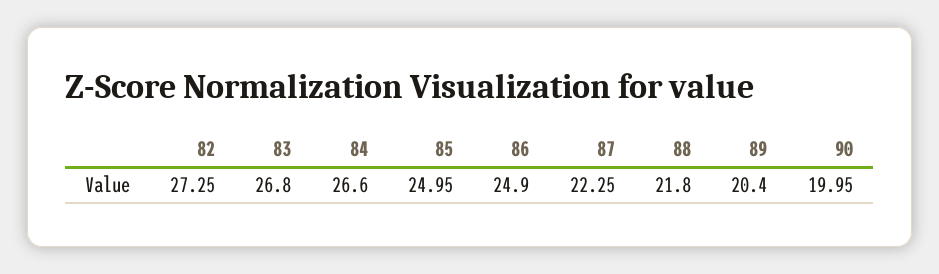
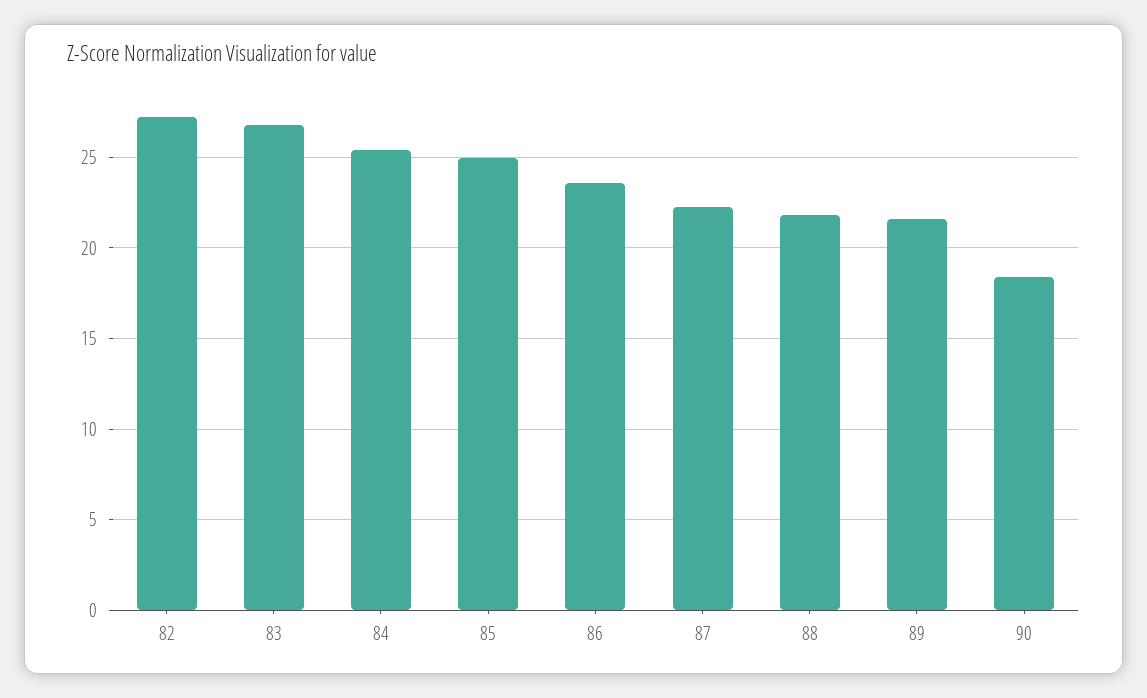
  {
    "82": 27.25,
    "83": 26.8,
-   "84": 26.6,
+   "84": 25.5,
    "85": 24.95,
-   "86": 24.9,
+   "86": 23.5,
    "87": 22.25,
    "88": 21.8,
-   "89": 20.4,
+   "89": 21.5,
-   "90": 19.95
+   "90": 18.5
  }

